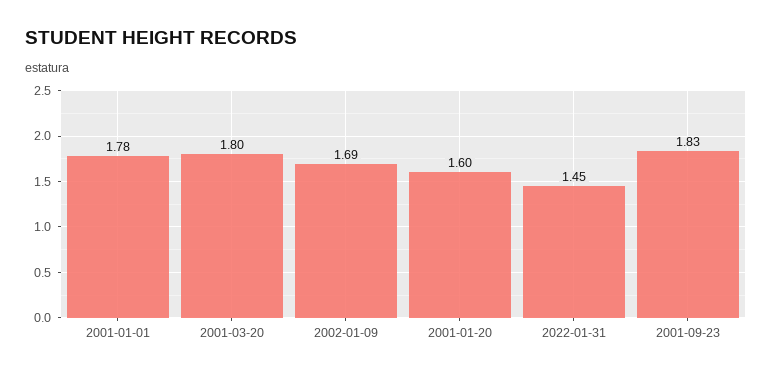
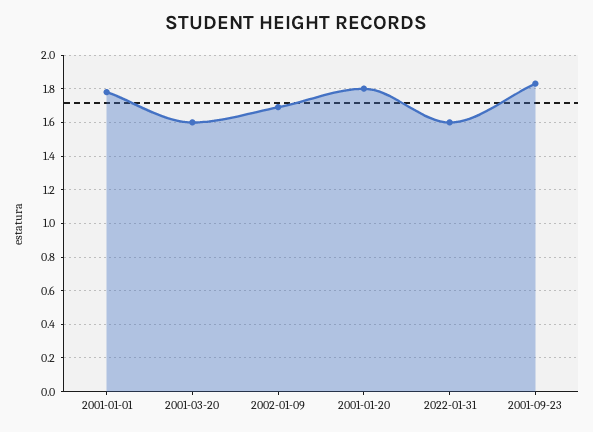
  {
    "2001-01-01": 1.78,
-   "2001-03-20": 1.8,
+   "2001-03-20": 1.6,
    "2002-01-09": 1.69,
-   "2001-01-20": 1.6,
+   "2001-01-20": 1.8,
-   "2022-01-31": 1.45,
+   "2022-01-31": 1.6,
    "2001-09-23": 1.83
  }

